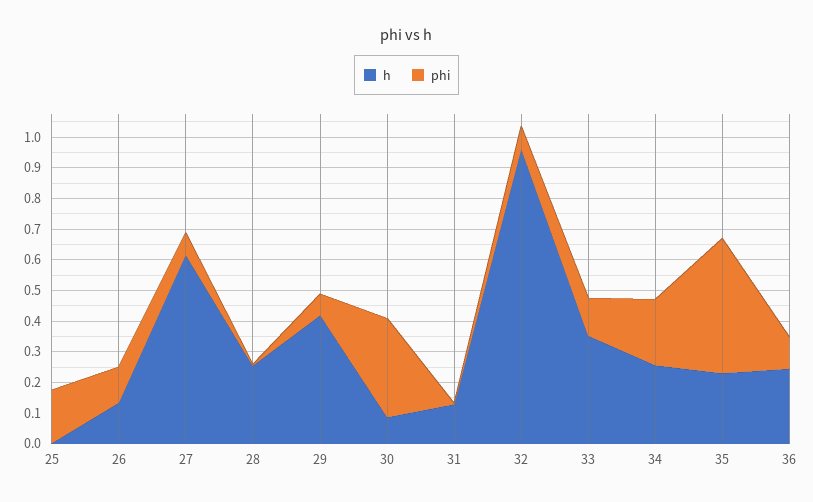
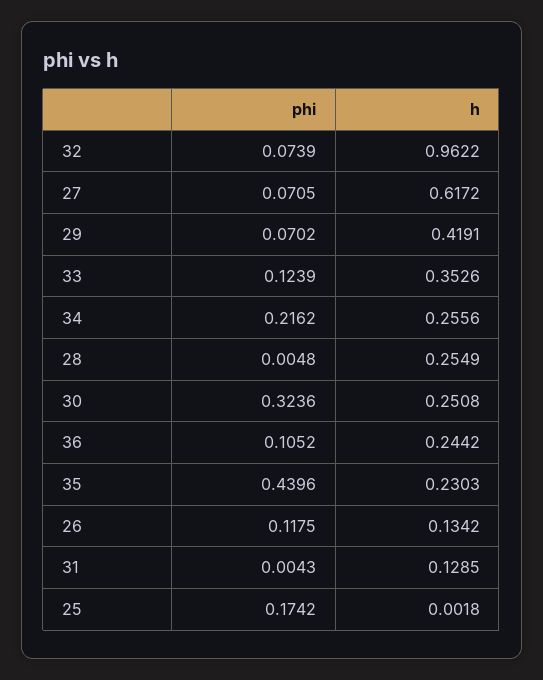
  {
    "h": {
      "25": 0.0018,
      "26": 0.1342,
      "27": 0.6172,
      "28": 0.2549,
      "29": 0.4191,
-     "30": 0.1,
+     "30": 0.2508,
      "31": 0.1285,
      "32": 0.9622,
      "33": 0.3526,
      "34": 0.2556,
      "35": 0.2303,
      "36": 0.2442
    },
    "phi": {
      "25": 0.1742,
      "26": 0.1175,
      "27": 0.0705,
      "28": 0.0048,
      "29": 0.0702,
      "30": 0.3236,
      "31": 0.0043,
      "32": 0.0739,
      "33": 0.1239,
      "34": 0.2162,
      "35": 0.4396,
      "36": 0.1052
    }
  }

